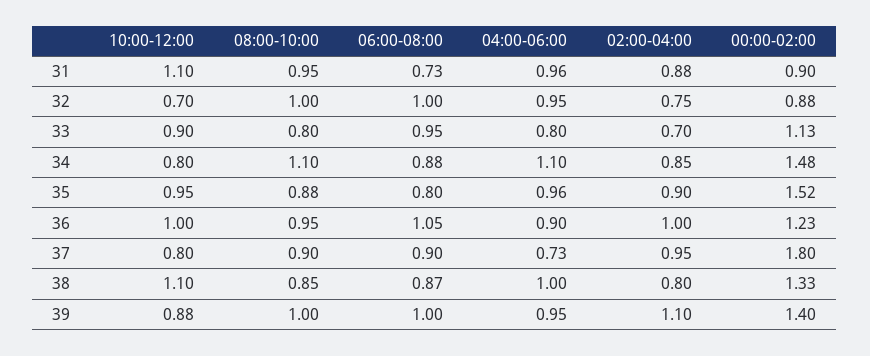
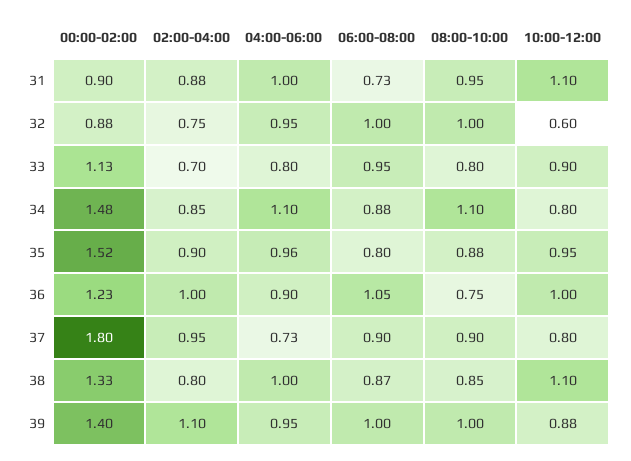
  {
    "10:00-12:00": {
      "31": 1.1,
-     "32": 0.7,
+     "32": 0.6,
      "33": 0.9,
      "34": 0.8,
      "35": 0.95,
      "36": 1,
      "37": 0.8,
      "38": 1.1,
      "39": 0.88
    },
    "08:00-10:00": {
      "31": 0.95,
      "32": 1,
      "33": 0.8,
      "34": 1.1,
      "35": 0.88,
-     "36": 0.95,
+     "36": 0.75,
      "37": 0.9,
      "38": 0.85,
      "39": 1
    },
    "06:00-08:00": {
      "31": 0.73,
      "32": 1,
      "33": 0.95,
      "34": 0.88,
      "35": 0.8,
      "36": 1.05,
      "37": 0.9,
      "38": 0.87,
      "39": 1
    },
    "04:00-06:00": {
-     "31": 0.96,
+     "31": 1,
      "32": 0.95,
      "33": 0.8,
      "34": 1.1,
      "35": 0.96,
      "36": 0.9,
      "37": 0.73,
      "38": 1,
      "39": 0.95
    },
    "02:00-04:00": {
      "31": 0.88,
      "32": 0.75,
      "33": 0.7,
      "34": 0.85,
      "35": 0.9,
      "36": 1,
      "37": 0.95,
      "38": 0.8,
      "39": 1.1
    },
    "00:00-02:00": {
      "31": 0.9,
      "32": 0.88,
      "33": 1.13,
      "34": 1.48,
      "35": 1.52,
      "36": 1.23,
      "37": 1.8,
      "38": 1.33,
      "39": 1.4
    }
  }

